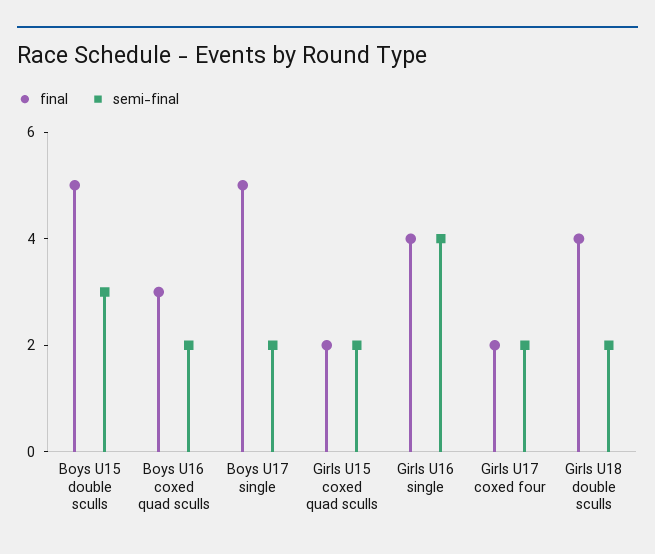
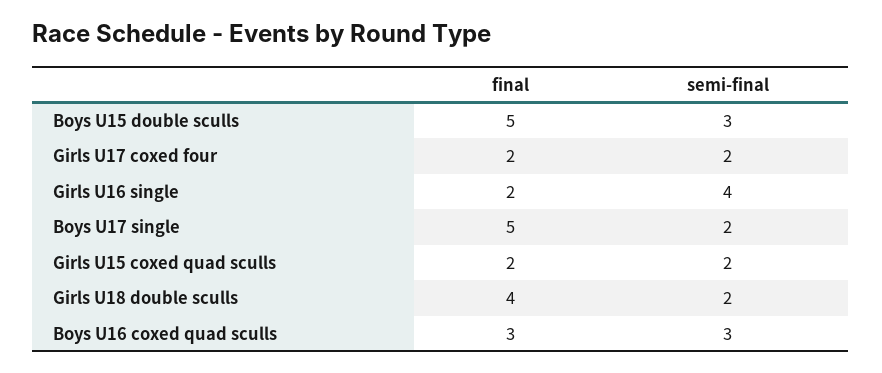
  {
    "final": {
      "Boys U15 double sculls": 5,
      "Boys U16 coxed quad sculls": 3,
      "Boys U17 single": 5,
      "Girls U15 coxed quad sculls": 2,
-     "Girls U16 single": 4,
+     "Girls U16 single": 2,
      "Girls U17 coxed four": 2,
      "Girls U18 double sculls": 4
    },
    "semi-final": {
      "Boys U15 double sculls": 3,
-     "Boys U16 coxed quad sculls": 2,
+     "Boys U16 coxed quad sculls": 3,
      "Boys U17 single": 2,
      "Girls U15 coxed quad sculls": 2,
      "Girls U16 single": 4,
      "Girls U17 coxed four": 2,
      "Girls U18 double sculls": 2
    }
  }

